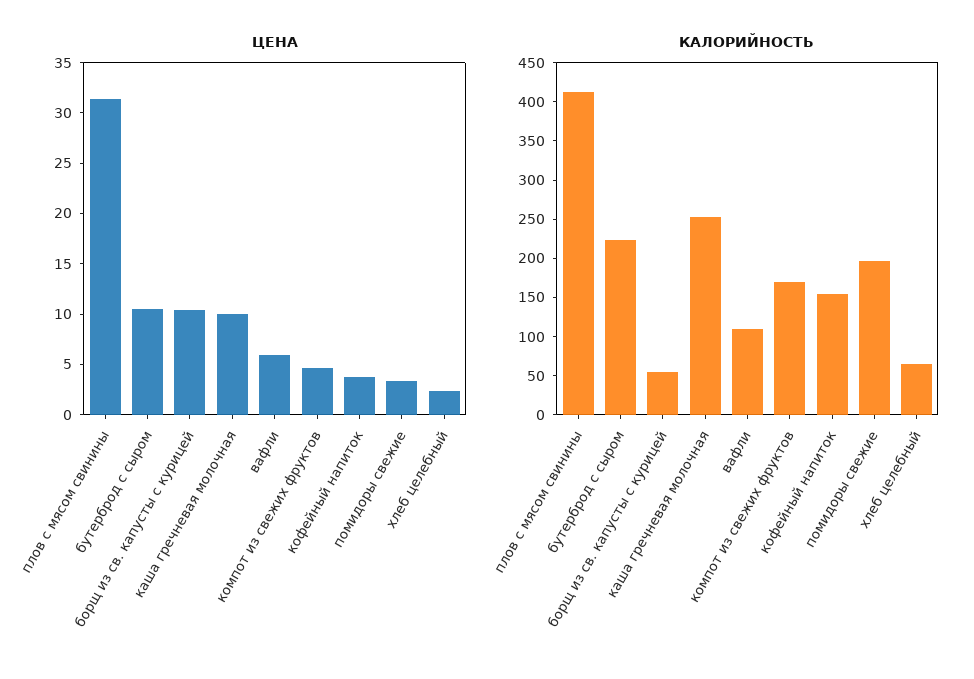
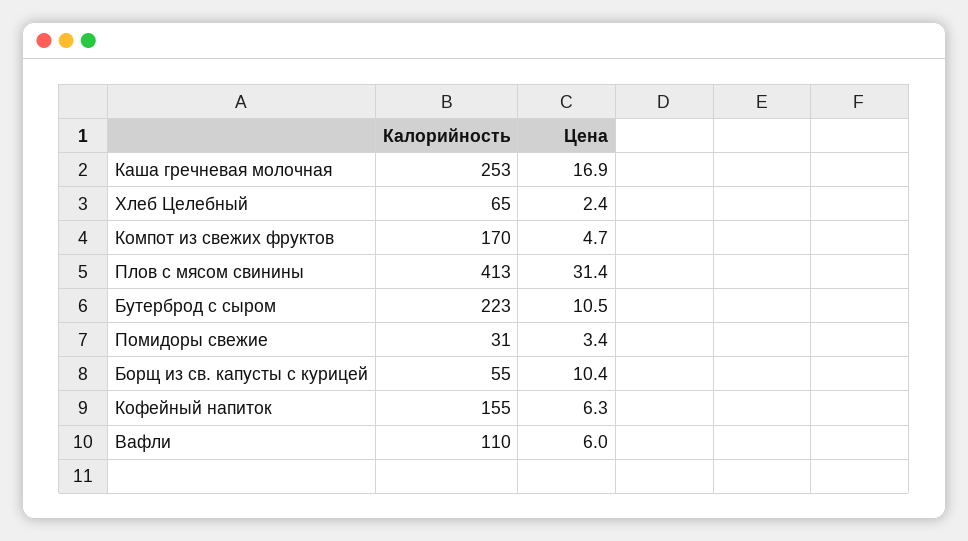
  {
    "ЦЕНА": {
      "плов с мясом свинины": 31.4,
      "бутерброд с сыром": 10.5,
      "борщ из св. капусты с курицей": 10.4,
-     "каша гречневая молочная": 10,
+     "каша гречневая молочная": 16.9,
      "вафли": 6,
      "компот из свежих фруктов": 4.7,
-     "кофейный напиток": 4,
+     "кофейный напиток": 6.3,
      "помидоры свежие": 3.4,
      "хлеб целебный": 2.4
    },
    "КАЛОРИЙНОСТЬ": {
      "плов с мясом свинины": 413,
      "бутерброд с сыром": 223,
      "борщ из св. капусты с курицей": 55,
      "каша гречневая молочная": 253,
      "вафли": 110,
      "компот из свежих фруктов": 170,
      "кофейный напиток": 155,
-     "помидоры свежие": 200,
+     "помидоры свежие": 31,
      "хлеб целебный": 65
    }
  }

